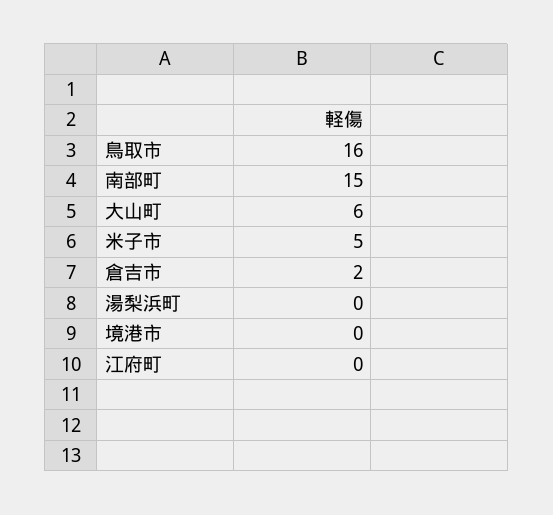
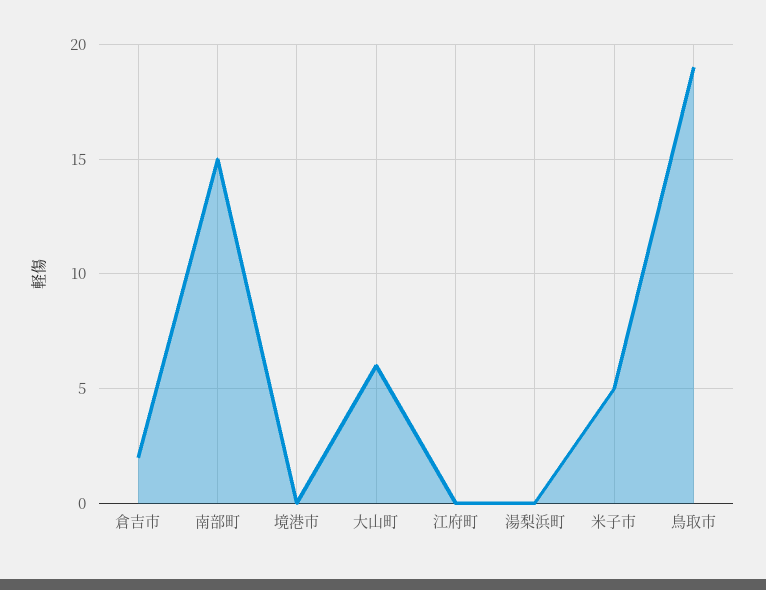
  {
-   "鳥取市": 16,
+   "鳥取市": 19,
    "南部町": 15,
    "大山町": 6,
    "米子市": 5,
    "倉吉市": 2,
    "湯梨浜町": 0,
    "境港市": 0,
    "江府町": 0
  }

